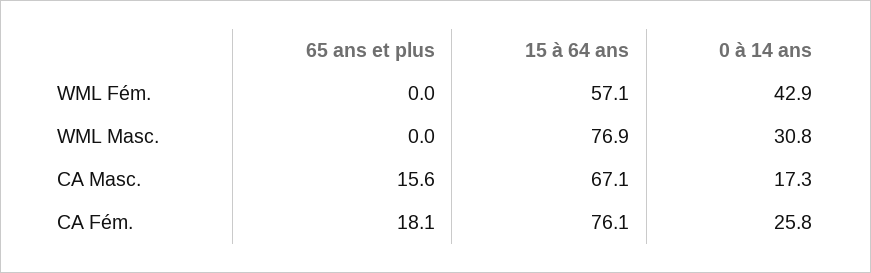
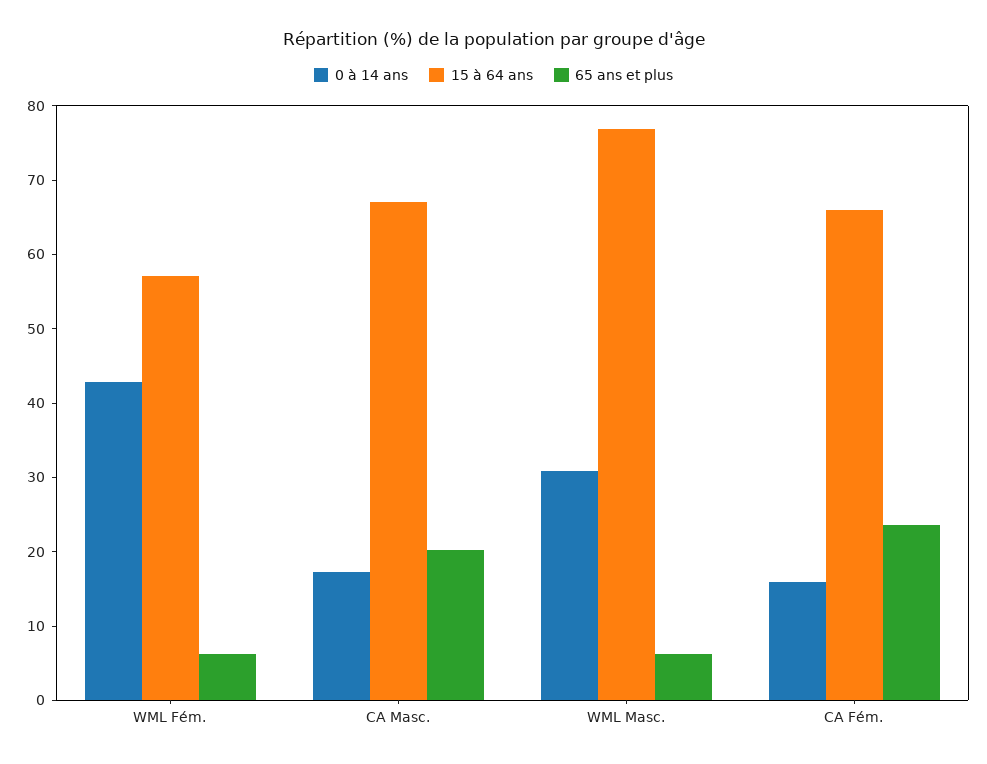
  {
    "65 ans et plus": {
-     "WML Fém.": 0,
+     "WML Fém.": 6,
-     "WML Masc.": 0,
+     "WML Masc.": 6,
-     "CA Masc.": 15.6,
+     "CA Masc.": 20,
-     "CA Fém.": 18.1
+     "CA Fém.": 24
    },
    "15 à 64 ans": {
      "WML Fém.": 57.1,
      "WML Masc.": 76.9,
      "CA Masc.": 67.1,
-     "CA Fém.": 76.1
+     "CA Fém.": 66
    },
    "0 à 14 ans": {
      "WML Fém.": 42.9,
      "WML Masc.": 30.8,
      "CA Masc.": 17.3,
-     "CA Fém.": 25.8
+     "CA Fém.": 16
    }
  }

